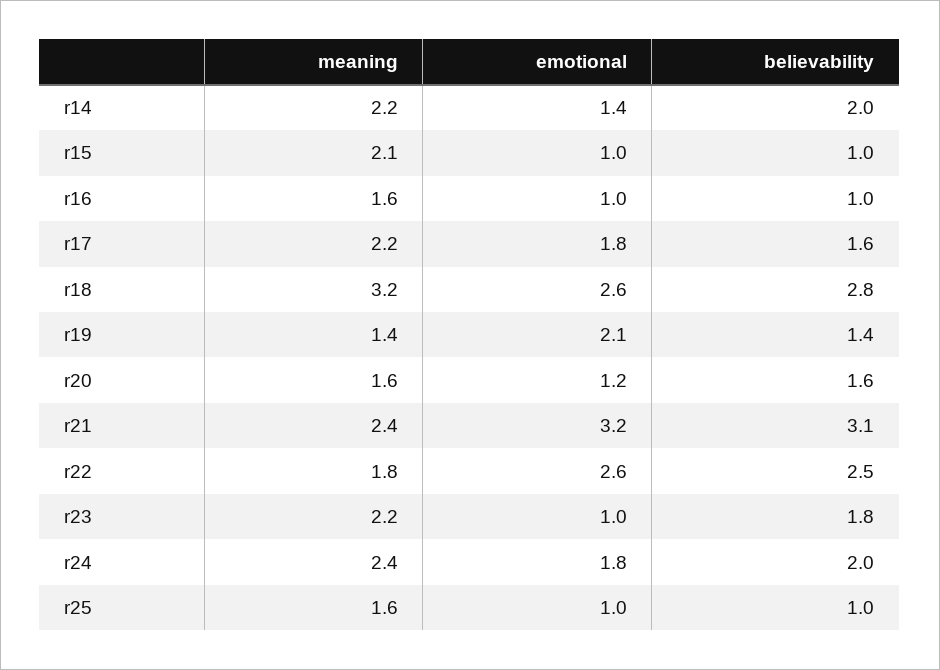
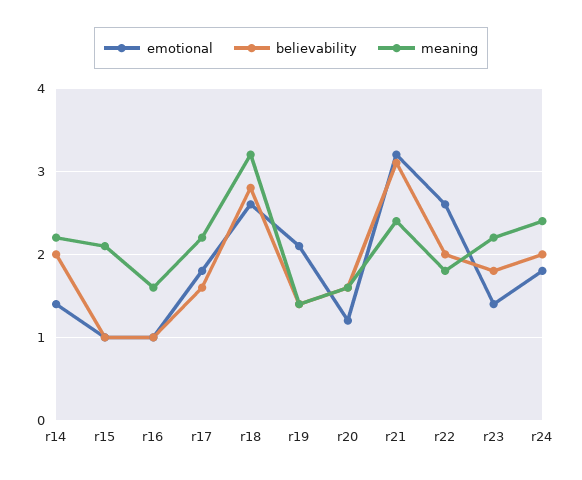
  {
    "meaning": {
      "r14": 2.2,
      "r15": 2.1,
      "r16": 1.6,
      "r17": 2.2,
      "r18": 3.2,
      "r19": 1.4,
      "r20": 1.6,
      "r21": 2.4,
      "r22": 1.8,
      "r23": 2.2,
-     "r24": 2.4,
+     "r24": 2.4
-     "r25": 1.6
    },
    "emotional": {
      "r14": 1.4,
      "r15": 1,
      "r16": 1,
      "r17": 1.8,
      "r18": 2.6,
      "r19": 2.1,
      "r20": 1.2,
      "r21": 3.2,
      "r22": 2.6,
-     "r23": 1,
+     "r23": 1.4,
-     "r24": 1.8,
+     "r24": 1.8
-     "r25": 1
    },
    "believability": {
      "r14": 2,
      "r15": 1,
      "r16": 1,
      "r17": 1.6,
      "r18": 2.8,
      "r19": 1.4,
      "r20": 1.6,
      "r21": 3.1,
-     "r22": 2.5,
+     "r22": 2,
      "r23": 1.8,
-     "r24": 2,
+     "r24": 2
-     "r25": 1
    }
  }

